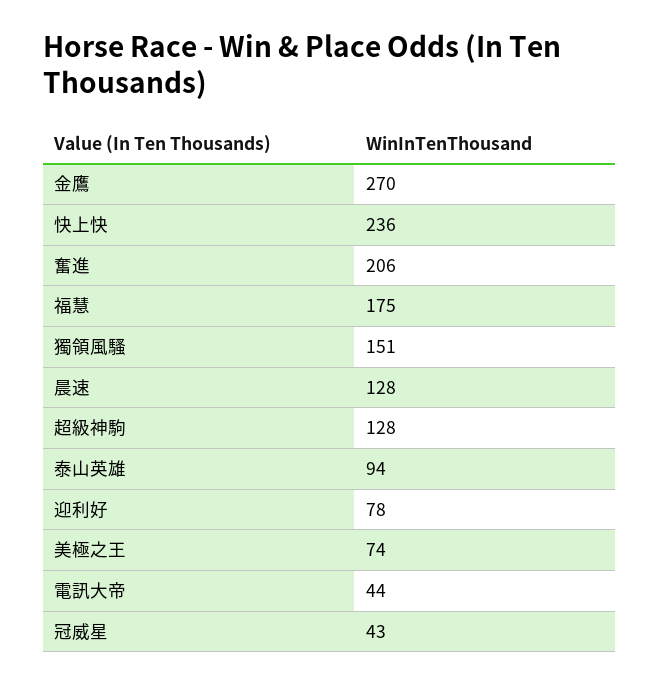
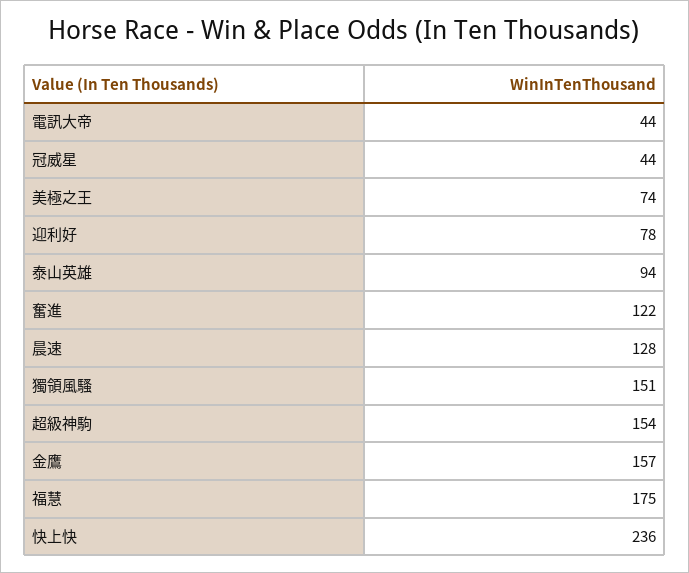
  {
-   "金鷹": 270,
+   "金鷹": 157,
    "快上快": 236,
-   "奮進": 206,
+   "奮進": 122,
    "福慧": 175,
    "獨領風騷": 151,
    "晨速": 128,
-   "超級神駒": 128,
+   "超級神駒": 154,
    "泰山英雄": 94,
    "迎利好": 78,
    "美極之王": 74,
    "電訊大帝": 44,
-   "冠威星": 43
+   "冠威星": 44
  }

